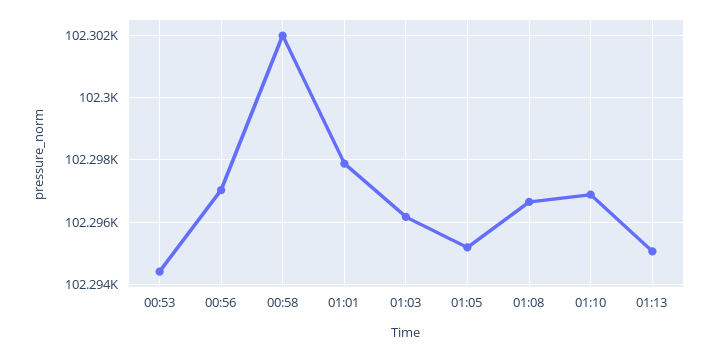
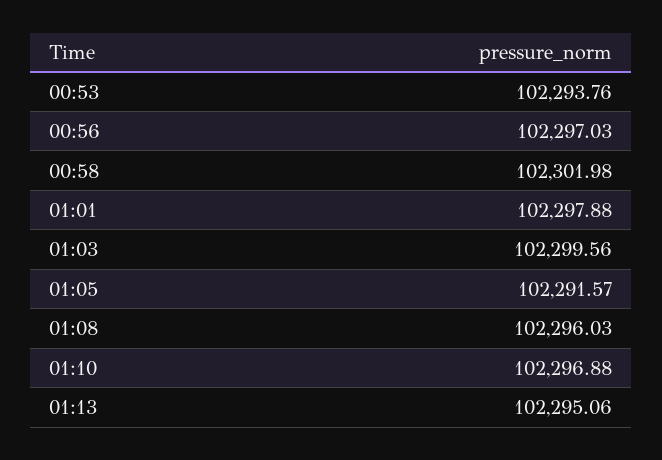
  {
-   "00:53": 102294.4,
+   "00:53": 102293.76,
    "00:56": 102297.03,
    "00:58": 102301.98,
    "01:01": 102297.88,
-   "01:03": 102296.2,
+   "01:03": 102299.56,
-   "01:05": 102295.2,
+   "01:05": 102291.57,
-   "01:08": 102296.6,
+   "01:08": 102296.03,
    "01:10": 102296.88,
    "01:13": 102295.06
  }

